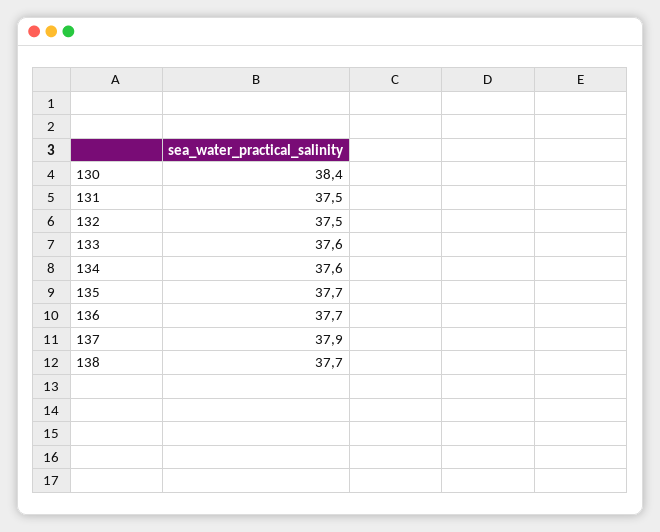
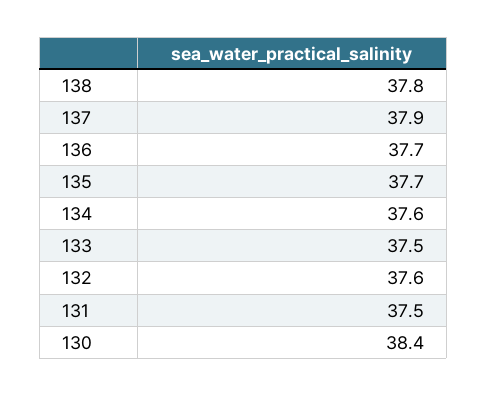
  {
    "130": 38.4,
    "131": 37.5,
-   "132": 37.5,
+   "132": 37.6,
-   "133": 37.6,
+   "133": 37.5,
    "134": 37.6,
    "135": 37.7,
    "136": 37.7,
    "137": 37.9,
-   "138": 37.7
+   "138": 37.8
  }

